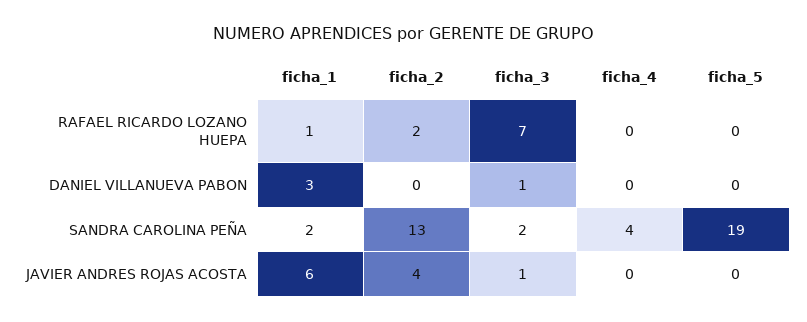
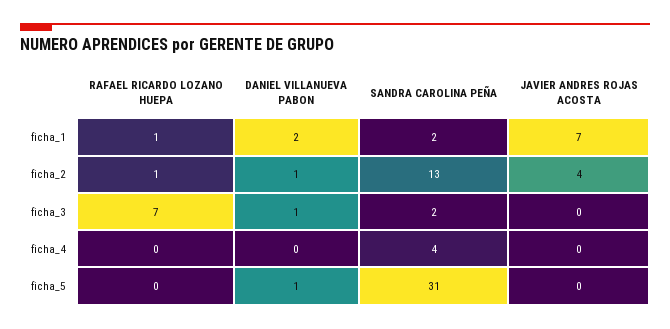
  {
    "ficha_1": {
      "RAFAEL RICARDO LOZANO HUEPA": 1,
-     "DANIEL VILLANUEVA PABON": 3,
+     "DANIEL VILLANUEVA PABON": 2,
      "SANDRA CAROLINA PEÑA": 2,
-     "JAVIER ANDRES ROJAS ACOSTA": 6
+     "JAVIER ANDRES ROJAS ACOSTA": 7
    },
    "ficha_2": {
-     "RAFAEL RICARDO LOZANO HUEPA": 2,
+     "RAFAEL RICARDO LOZANO HUEPA": 1,
-     "DANIEL VILLANUEVA PABON": 0,
+     "DANIEL VILLANUEVA PABON": 1,
      "SANDRA CAROLINA PEÑA": 13,
      "JAVIER ANDRES ROJAS ACOSTA": 4
    },
    "ficha_3": {
      "RAFAEL RICARDO LOZANO HUEPA": 7,
      "DANIEL VILLANUEVA PABON": 1,
      "SANDRA CAROLINA PEÑA": 2,
-     "JAVIER ANDRES ROJAS ACOSTA": 1
+     "JAVIER ANDRES ROJAS ACOSTA": 0
    },
    "ficha_4": {
      "RAFAEL RICARDO LOZANO HUEPA": 0,
      "DANIEL VILLANUEVA PABON": 0,
      "SANDRA CAROLINA PEÑA": 4,
      "JAVIER ANDRES ROJAS ACOSTA": 0
    },
    "ficha_5": {
      "RAFAEL RICARDO LOZANO HUEPA": 0,
-     "DANIEL VILLANUEVA PABON": 0,
+     "DANIEL VILLANUEVA PABON": 1,
-     "SANDRA CAROLINA PEÑA": 19,
+     "SANDRA CAROLINA PEÑA": 31,
      "JAVIER ANDRES ROJAS ACOSTA": 0
    }
  }

